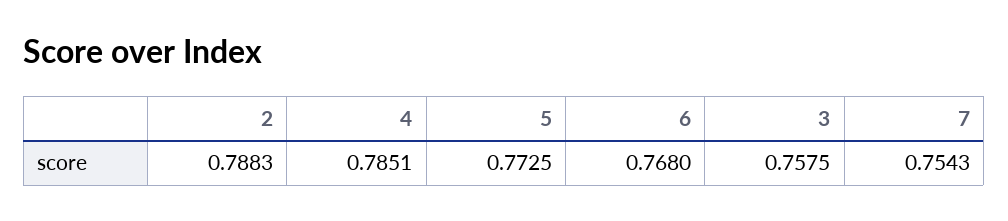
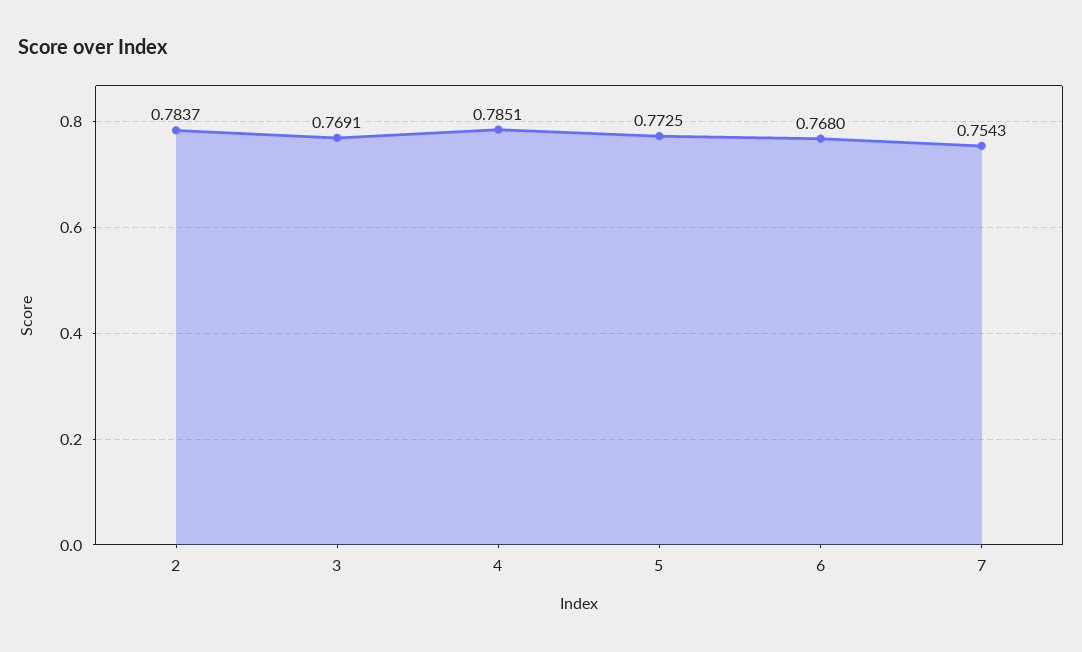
  {
-   "2": 0.7883,
+   "2": 0.7837,
    "4": 0.7851,
    "5": 0.7725,
    "6": 0.768,
-   "3": 0.7575,
+   "3": 0.7691,
    "7": 0.7543
  }

